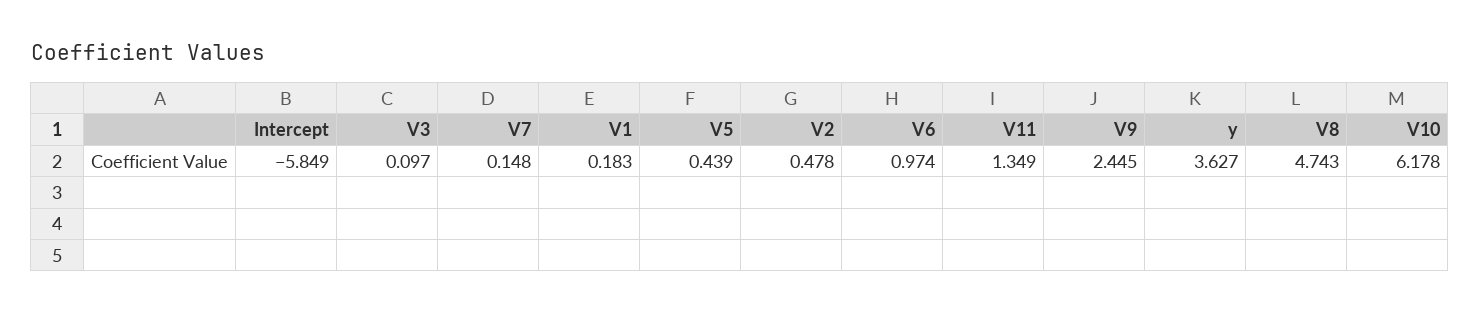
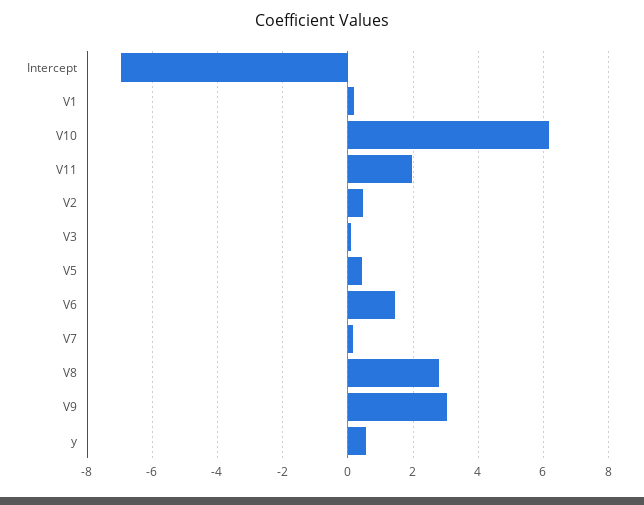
  {
-   "Intercept": -5.849,
+   "Intercept": -7,
    "V3": 0.097,
    "V7": 0.148,
    "V1": 0.183,
    "V5": 0.439,
    "V2": 0.478,
-   "V6": 0.974,
+   "V6": 1.4,
-   "V11": 1.349,
+   "V11": 2,
-   "V9": 2.445,
+   "V9": 3,
-   "y": 3.627,
+   "y": 0.6,
-   "V8": 4.743,
+   "V8": 2.8,
    "V10": 6.178
  }

